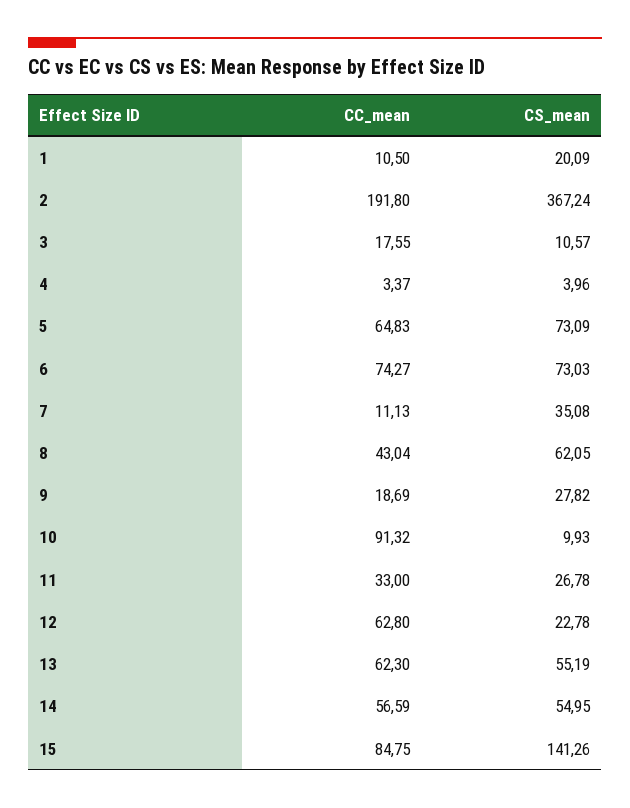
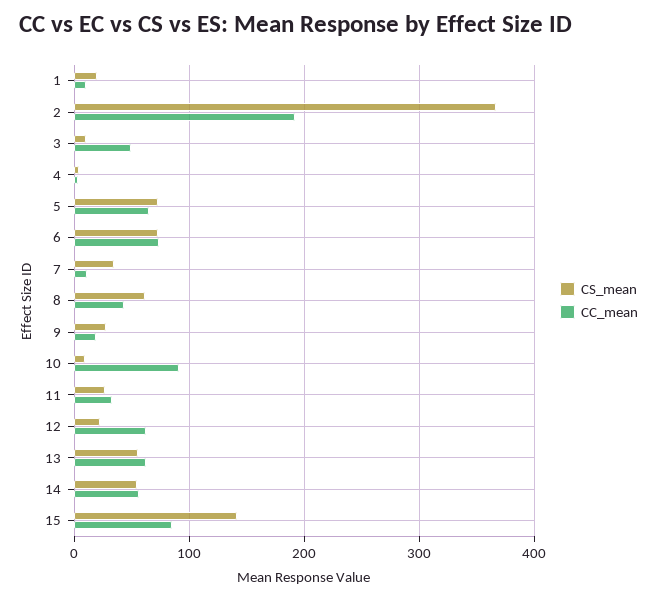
  {
    "CC_mean": {
      "1": 10.5,
      "2": 191.8,
-     "3": 17.55,
+     "3": 50,
      "4": 3.37,
      "5": 64.83,
      "6": 74.27,
      "7": 11.13,
      "8": 43.04,
      "9": 18.69,
      "10": 91.32,
      "11": 33,
      "12": 62.8,
      "13": 62.3,
      "14": 56.59,
      "15": 84.75
    },
    "CS_mean": {
      "1": 20.09,
      "2": 367.24,
      "3": 10.57,
      "4": 3.96,
      "5": 73.09,
      "6": 73.03,
      "7": 35.08,
      "8": 62.05,
      "9": 27.82,
      "10": 9.93,
      "11": 26.78,
      "12": 22.78,
      "13": 55.19,
      "14": 54.95,
      "15": 141.26
    }
  }

